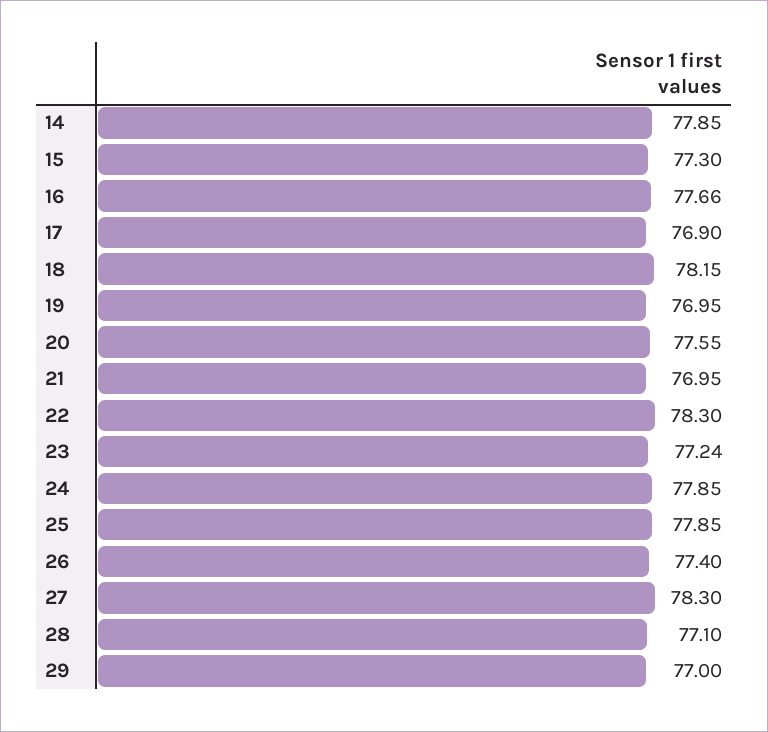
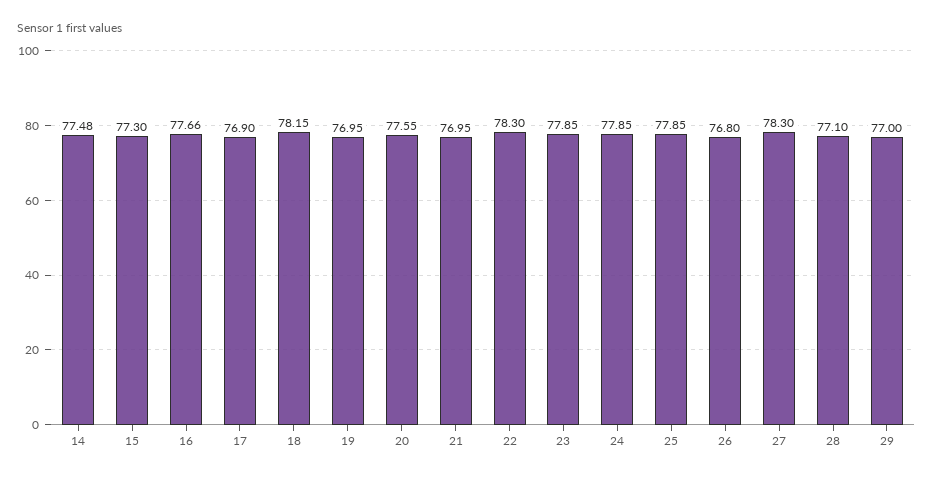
  {
-   "14": 77.85,
+   "14": 77.48,
    "15": 77.3,
    "16": 77.66,
    "17": 76.9,
    "18": 78.15,
    "19": 76.95,
    "20": 77.55,
    "21": 76.95,
    "22": 78.3,
-   "23": 77.24,
+   "23": 77.85,
    "24": 77.85,
    "25": 77.85,
-   "26": 77.4,
+   "26": 76.8,
    "27": 78.3,
    "28": 77.1,
    "29": 77
  }

